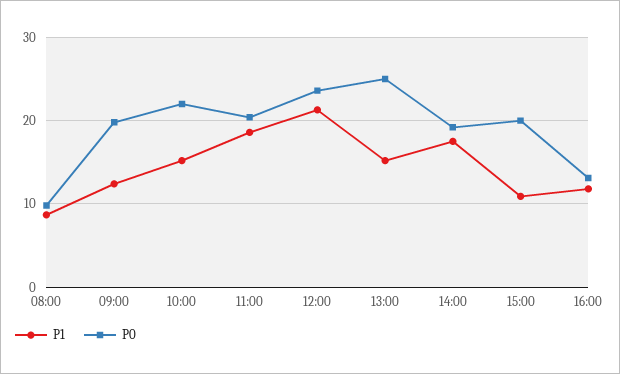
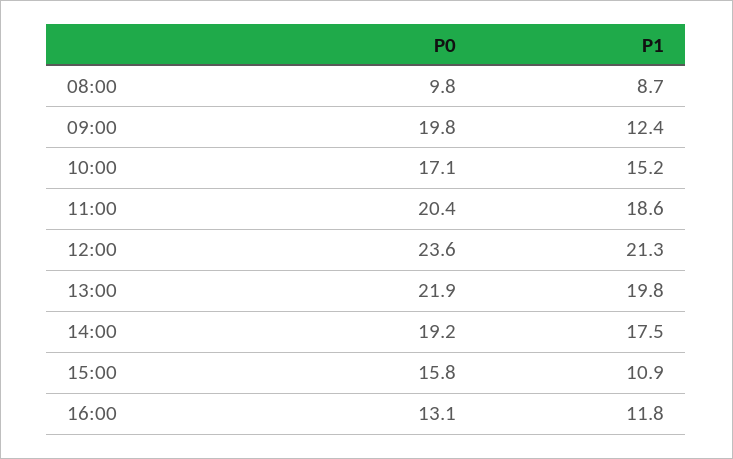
  {
    "P1": {
      "08:00": 8.7,
      "09:00": 12.4,
      "10:00": 15.2,
      "11:00": 18.6,
      "12:00": 21.3,
-     "13:00": 15,
+     "13:00": 19.8,
      "14:00": 17.5,
      "15:00": 10.9,
      "16:00": 11.8
    },
    "P0": {
      "08:00": 9.8,
      "09:00": 19.8,
-     "10:00": 22,
+     "10:00": 17.1,
      "11:00": 20.4,
      "12:00": 23.6,
-     "13:00": 25,
+     "13:00": 21.9,
      "14:00": 19.2,
-     "15:00": 20,
+     "15:00": 15.8,
      "16:00": 13.1
    }
  }

